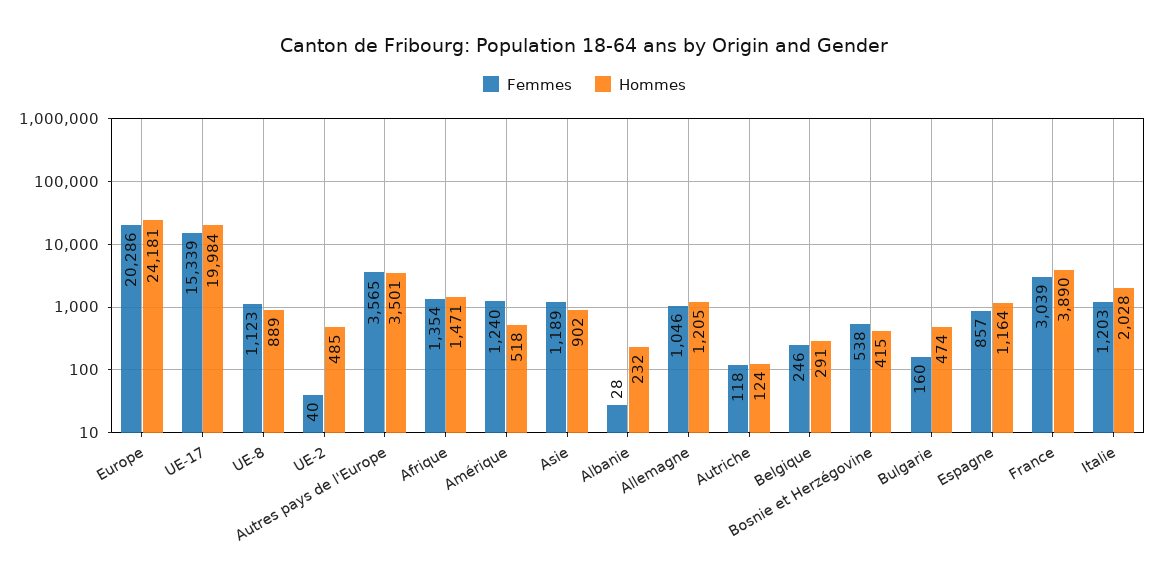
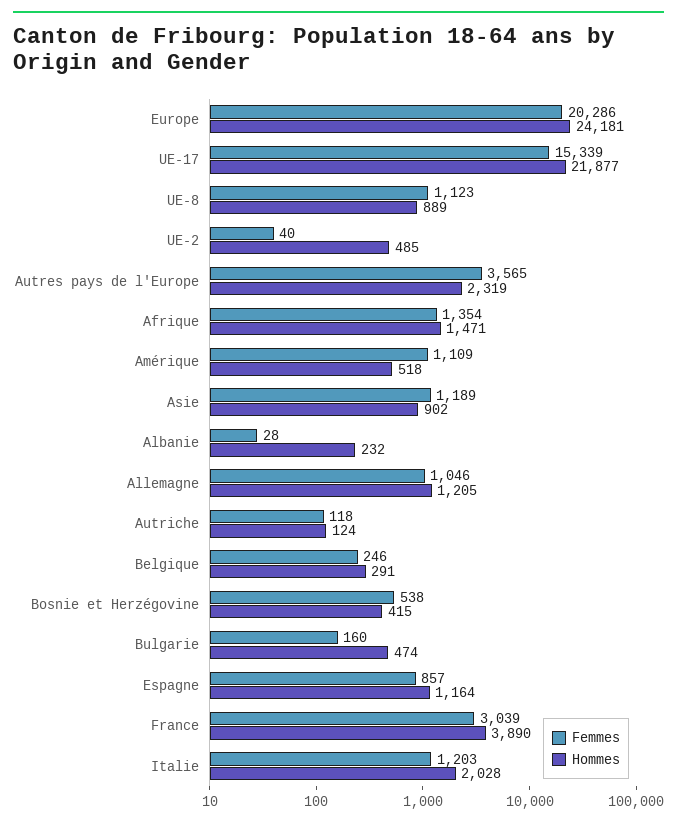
  {
    "Femmes": {
      "Europe": 20286,
      "UE-17": 15339,
      "UE-8": 1123,
      "UE-2": 40,
      "Autres pays de l'Europe": 3565,
      "Afrique": 1354,
-     "Amérique": 1240,
+     "Amérique": 1109,
      "Asie": 1189,
      "Albanie": 28,
      "Allemagne": 1046,
      "Autriche": 118,
      "Belgique": 246,
      "Bosnie et Herzégovine": 538,
      "Bulgarie": 160,
      "Espagne": 857,
      "France": 3039,
      "Italie": 1203
    },
    "Hommes": {
      "Europe": 24181,
-     "UE-17": 19984,
+     "UE-17": 21877,
      "UE-8": 889,
      "UE-2": 485,
-     "Autres pays de l'Europe": 3501,
+     "Autres pays de l'Europe": 2319,
      "Afrique": 1471,
      "Amérique": 518,
      "Asie": 902,
      "Albanie": 232,
      "Allemagne": 1205,
      "Autriche": 124,
      "Belgique": 291,
      "Bosnie et Herzégovine": 415,
      "Bulgarie": 474,
      "Espagne": 1164,
      "France": 3890,
      "Italie": 2028
    }
  }

